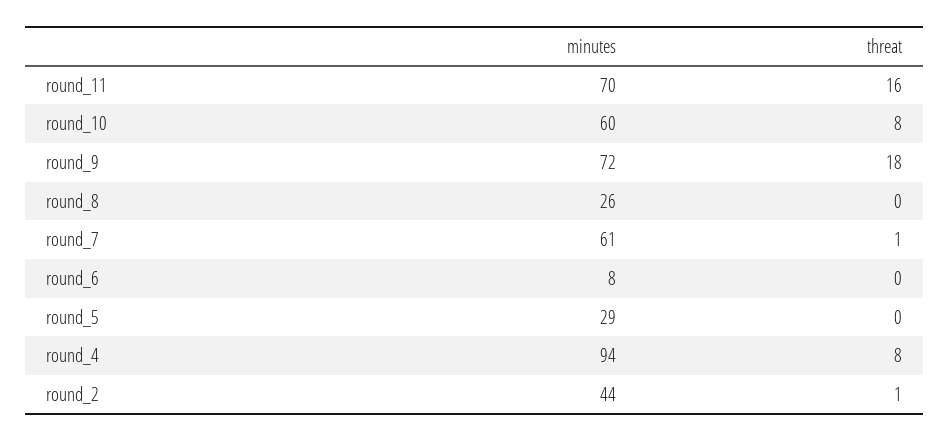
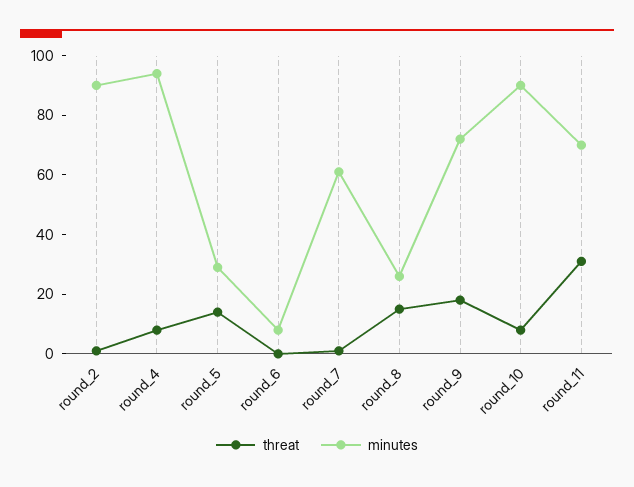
  {
    "minutes": {
      "round_11": 70,
-     "round_10": 60,
+     "round_10": 90,
      "round_9": 72,
      "round_8": 26,
      "round_7": 61,
      "round_6": 8,
      "round_5": 29,
      "round_4": 94,
-     "round_2": 44
+     "round_2": 90
    },
    "threat": {
-     "round_11": 16,
+     "round_11": 30,
      "round_10": 8,
      "round_9": 18,
-     "round_8": 0,
+     "round_8": 15,
      "round_7": 1,
      "round_6": 0,
-     "round_5": 0,
+     "round_5": 15,
      "round_4": 8,
      "round_2": 1
    }
  }

